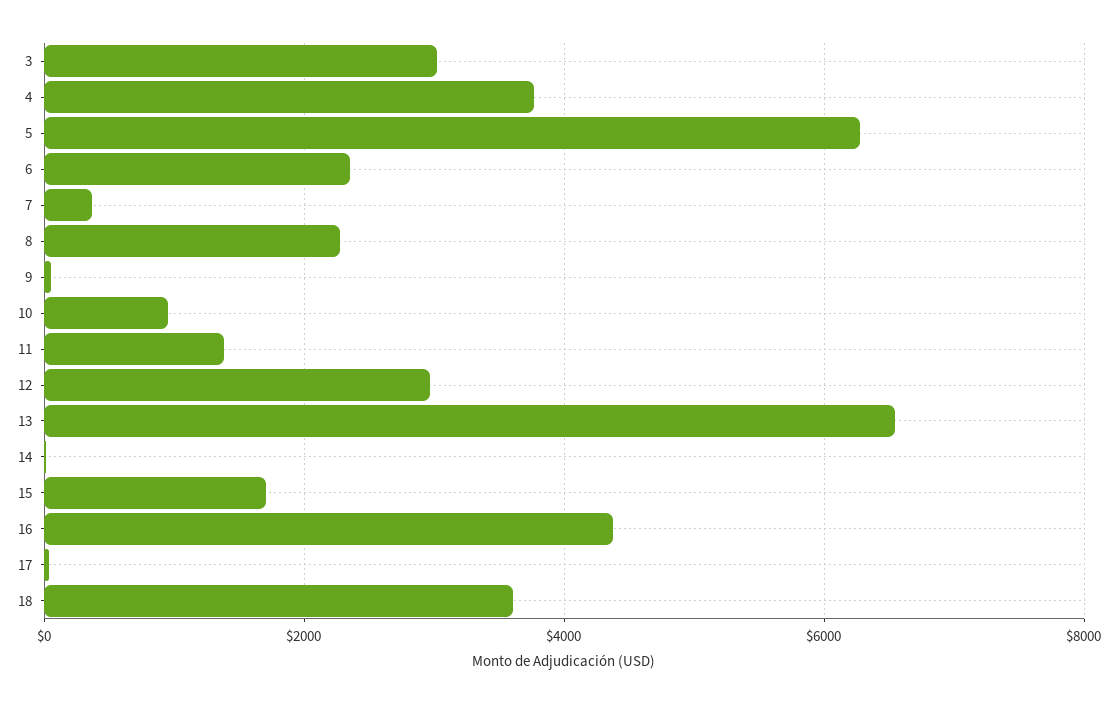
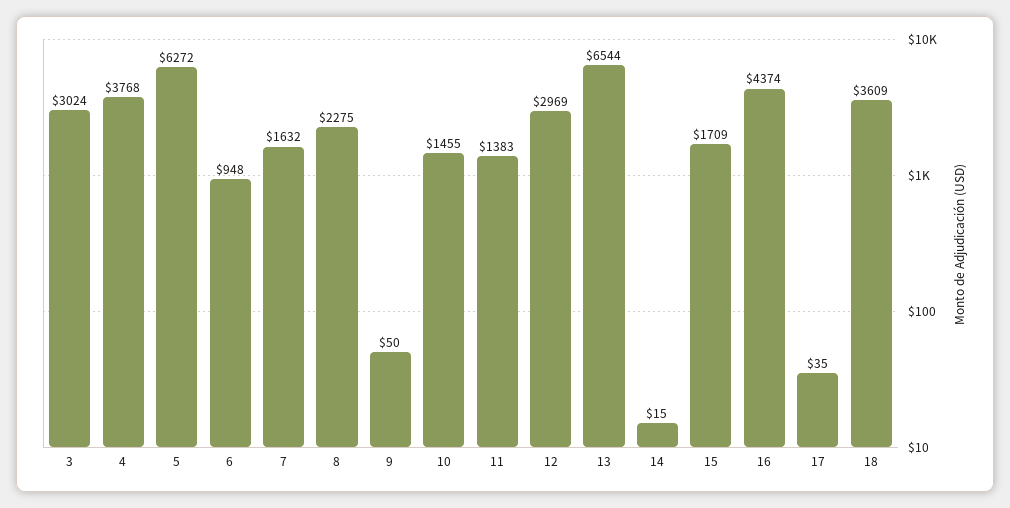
  {
    "3": 3024,
    "4": 3768,
    "5": 6272,
-   "6": 2400,
+   "6": 948,
-   "7": 400,
+   "7": 1632,
    "8": 2275,
    "9": 50,
-   "10": 1000,
+   "10": 1455,
    "11": 1383,
    "12": 2969,
    "13": 6544,
    "14": 15,
    "15": 1709,
    "16": 4374,
    "17": 35,
    "18": 3609
  }

